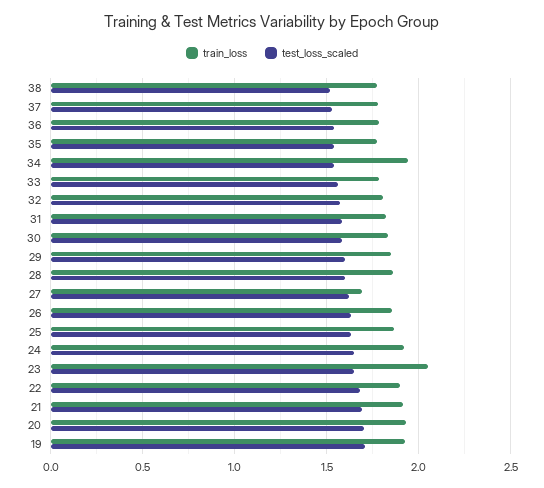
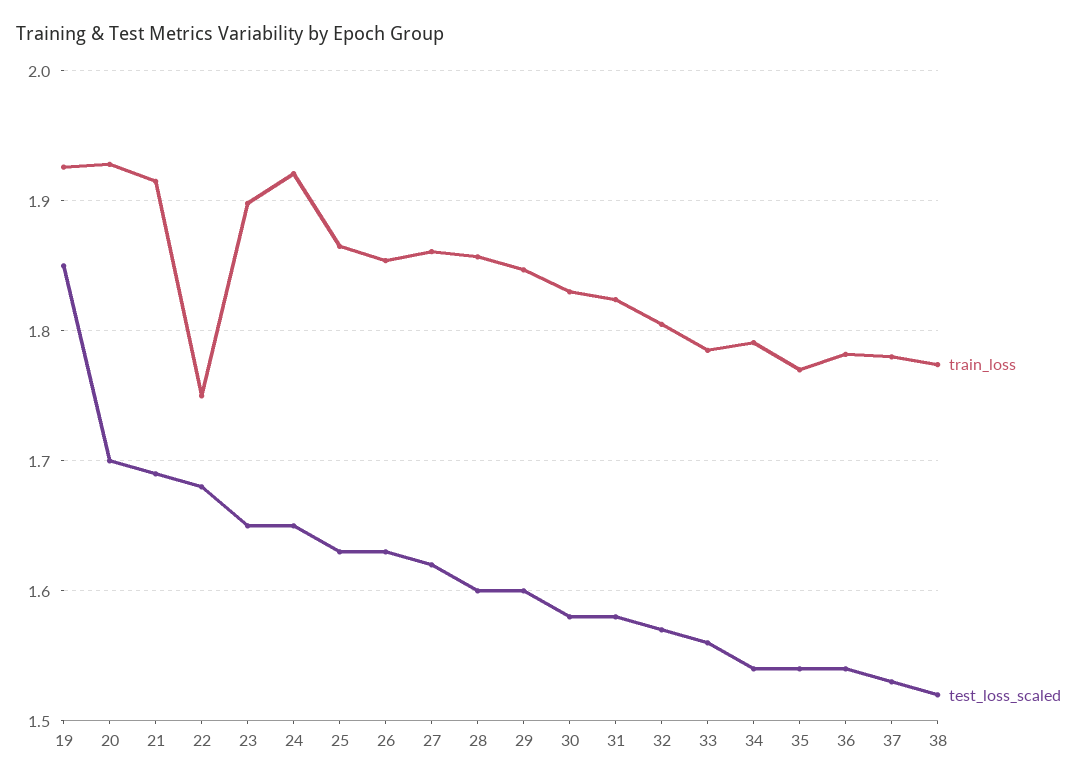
  {
    "train_loss": {
      "38": 1.77,
      "37": 1.78,
      "36": 1.78,
      "35": 1.77,
-     "34": 1.95,
+     "34": 1.79,
      "33": 1.79,
      "32": 1.81,
      "31": 1.82,
      "30": 1.83,
      "29": 1.85,
      "28": 1.86,
-     "27": 1.7,
+     "27": 1.86,
      "26": 1.85,
      "25": 1.87,
      "24": 1.92,
-     "23": 2.05,
+     "23": 1.9,
-     "22": 1.9,
+     "22": 1.75,
      "21": 1.92,
      "20": 1.93,
      "19": 1.93
    },
    "test_loss_scaled": {
      "38": 1.52,
      "37": 1.53,
      "36": 1.54,
      "35": 1.54,
      "34": 1.54,
      "33": 1.56,
      "32": 1.57,
      "31": 1.58,
      "30": 1.58,
      "29": 1.6,
      "28": 1.6,
      "27": 1.62,
      "26": 1.63,
      "25": 1.63,
      "24": 1.65,
      "23": 1.65,
      "22": 1.68,
      "21": 1.69,
      "20": 1.7,
-     "19": 1.7
+     "19": 1.85
    }
  }

